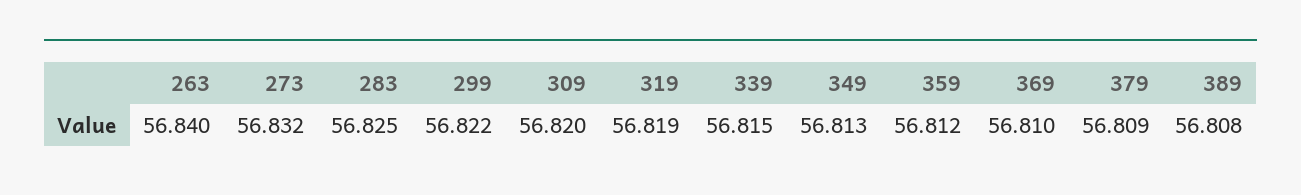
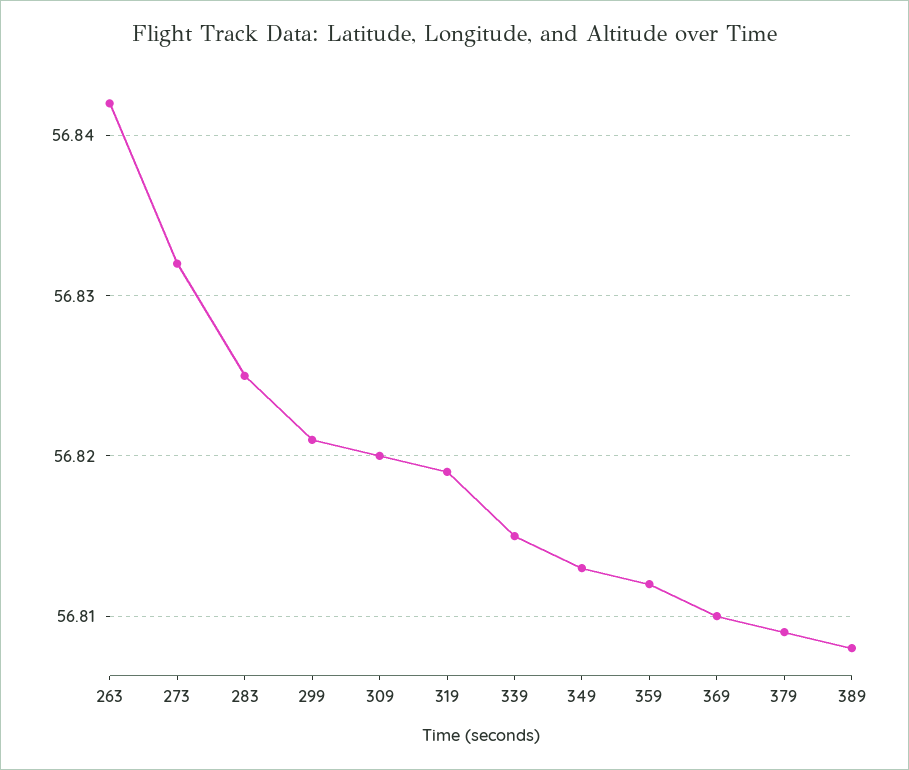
  {
-   "263": 56.84,
+   "263": 56.842,
    "273": 56.832,
    "283": 56.825,
-   "299": 56.822,
+   "299": 56.821,
    "309": 56.82,
    "319": 56.819,
    "339": 56.815,
    "349": 56.813,
    "359": 56.812,
    "369": 56.81,
    "379": 56.809,
    "389": 56.808
  }

